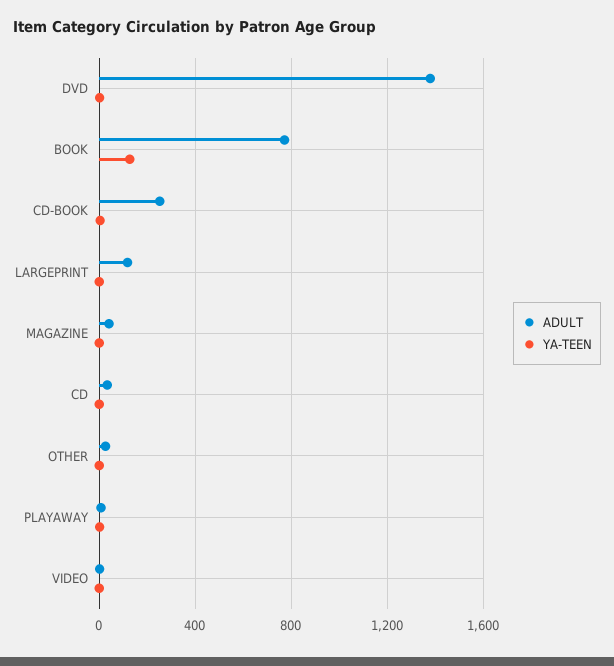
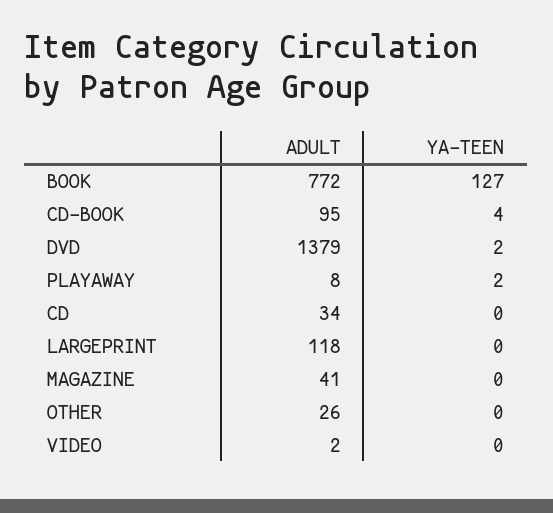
  {
    "ADULT": {
      "DVD": 1379,
      "BOOK": 772,
-     "CD-BOOK": 250,
+     "CD-BOOK": 95,
      "LARGEPRINT": 118,
      "MAGAZINE": 41,
      "CD": 34,
      "OTHER": 26,
      "PLAYAWAY": 8,
      "VIDEO": 2
    },
    "YA-TEEN": {
      "DVD": 2,
      "BOOK": 127,
      "CD-BOOK": 4,
      "LARGEPRINT": 0,
      "MAGAZINE": 0,
      "CD": 0,
      "OTHER": 0,
      "PLAYAWAY": 2,
      "VIDEO": 0
    }
  }

